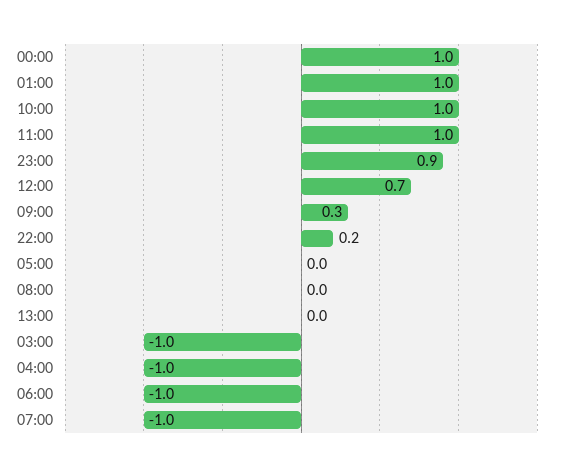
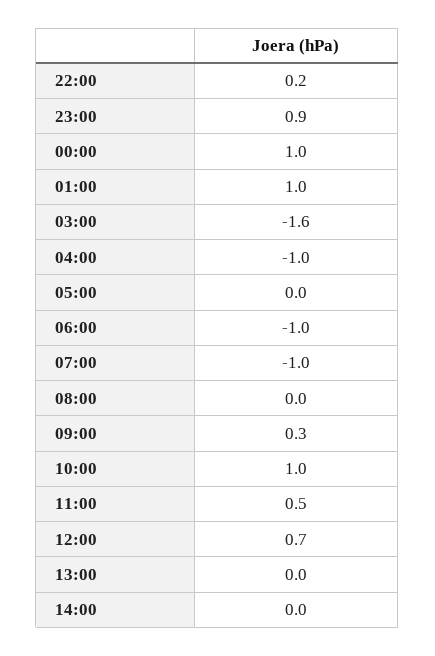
  {
    "00:00": 1,
    "01:00": 1,
    "10:00": 1,
-   "11:00": 1,
+   "11:00": 0.5,
    "23:00": 0.9,
    "12:00": 0.7,
    "09:00": 0.3,
    "22:00": 0.2,
    "05:00": 0,
    "08:00": 0,
    "13:00": 0,
-   "03:00": -1,
+   "03:00": -1.6,
    "04:00": -1,
    "06:00": -1,
-   "07:00": -1
+   "07:00": -1,
+   "14:00": 0
  }

